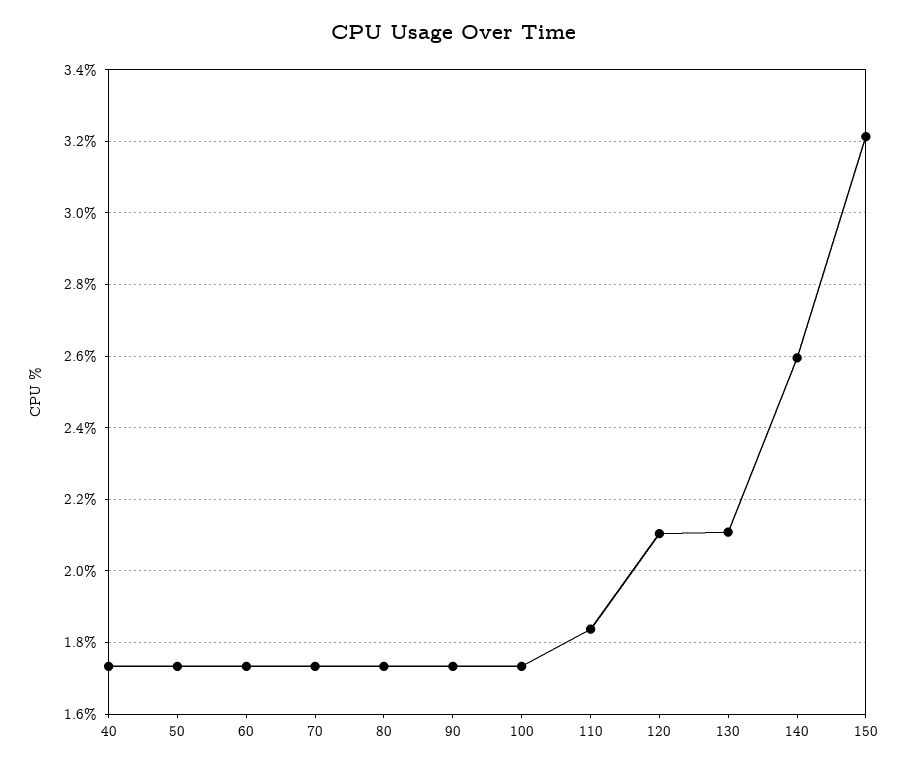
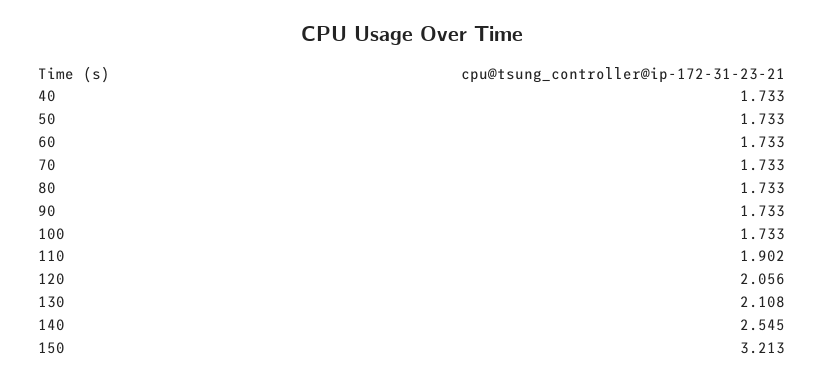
  {
    "40": 1.733,
    "50": 1.733,
    "60": 1.733,
    "70": 1.733,
    "80": 1.733,
    "90": 1.733,
    "100": 1.733,
-   "110": 1.84,
+   "110": 1.902,
-   "120": 2.1,
+   "120": 2.056,
    "130": 2.108,
-   "140": 2.6,
+   "140": 2.545,
    "150": 3.213
  }

